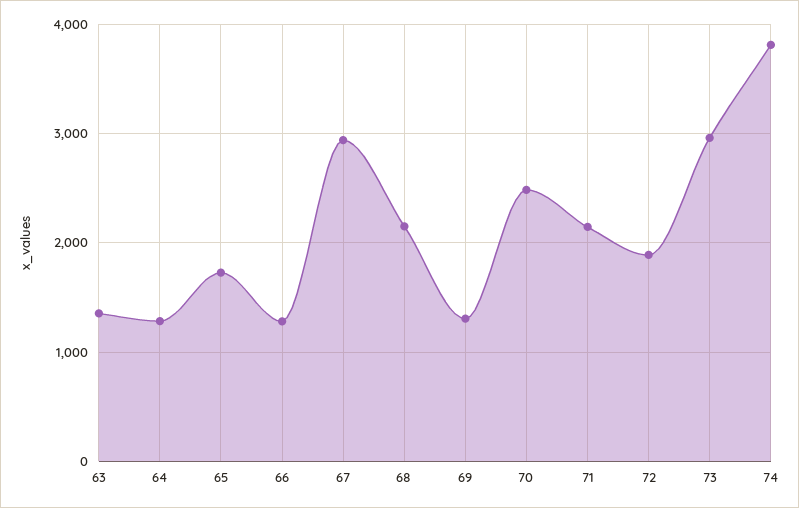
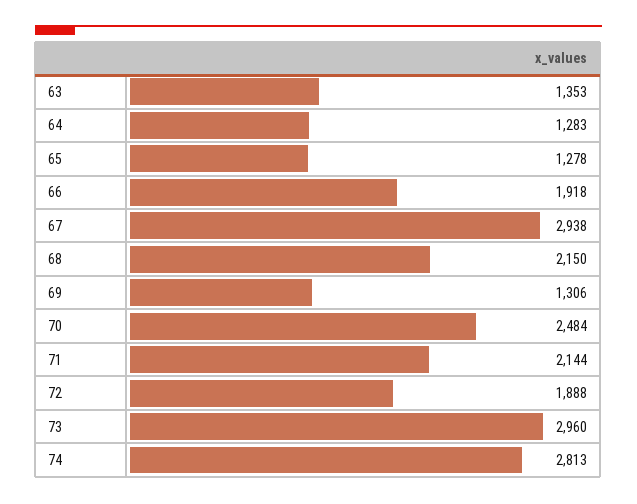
  {
    "63": 1353,
    "64": 1283,
-   "65": 1700,
+   "65": 1278,
-   "66": 1300,
+   "66": 1918,
    "67": 2938,
    "68": 2150,
    "69": 1306,
    "70": 2484,
    "71": 2144,
    "72": 1888,
    "73": 2960,
-   "74": 3800
+   "74": 2813
  }

